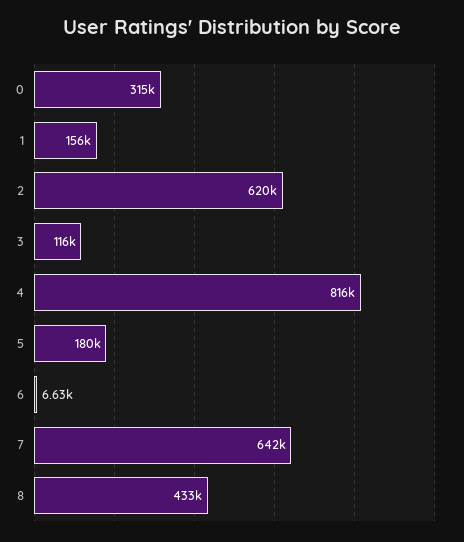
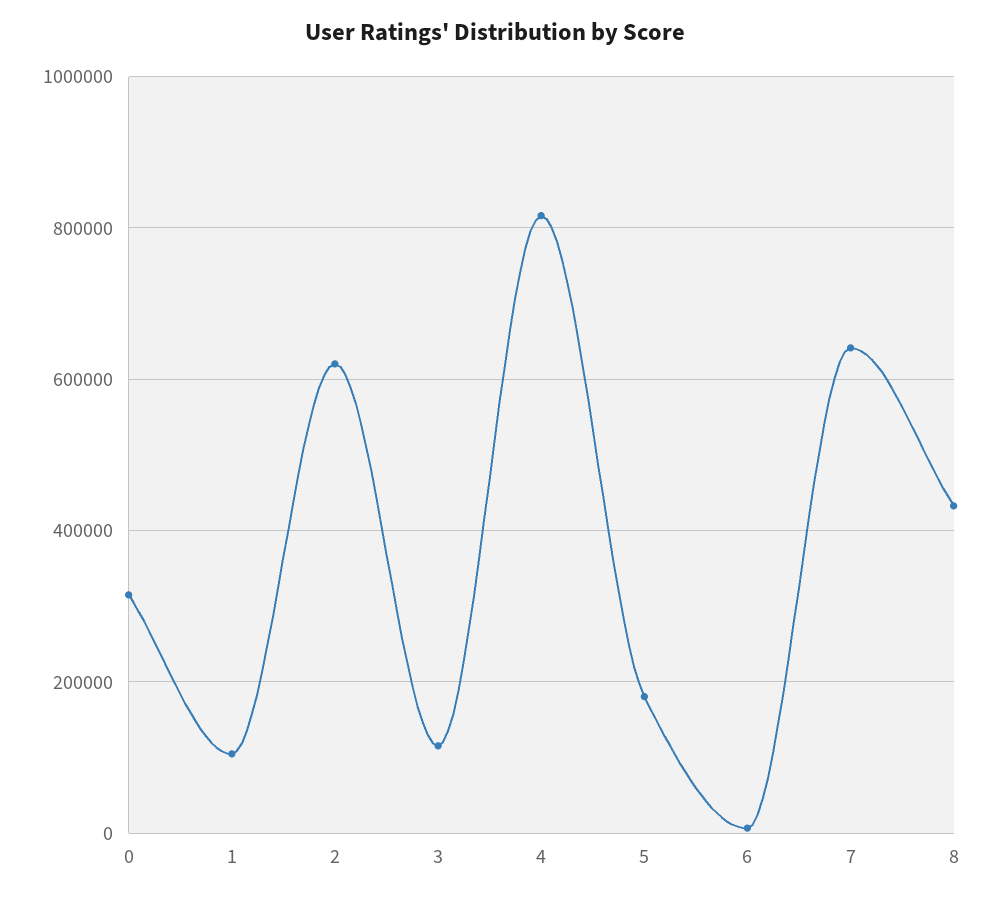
  {
    "0": 315000,
-   "1": 156000,
+   "1": 100000,
    "2": 620000,
    "3": 116000,
    "4": 816000,
    "5": 180000,
    "6": 6630,
    "7": 642000,
    "8": 433000
  }

